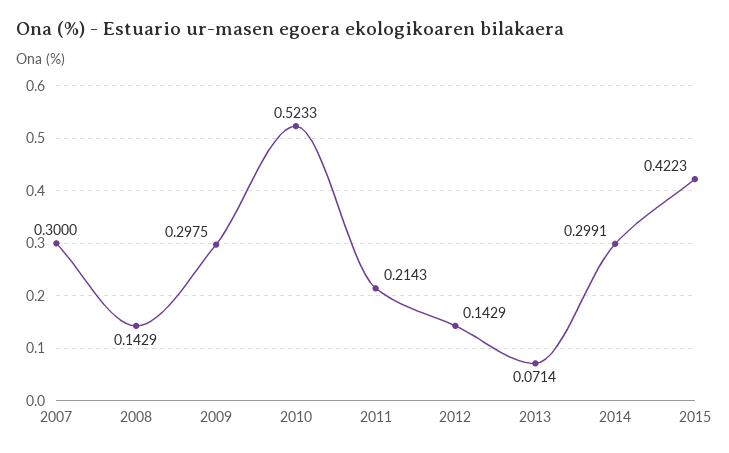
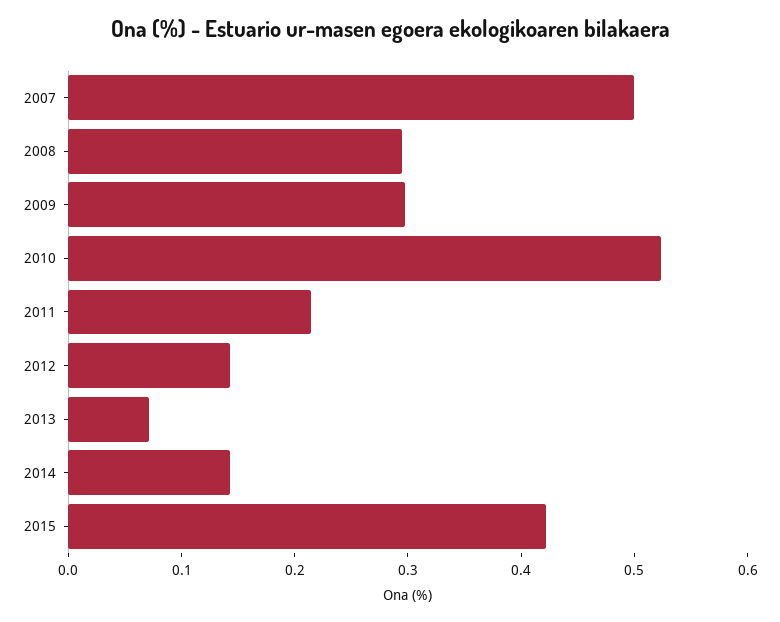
  {
-   "2007": 0.3,
+   "2007": 0.5,
-   "2008": 0.1429,
+   "2008": 0.3,
    "2009": 0.2975,
    "2010": 0.5233,
    "2011": 0.2143,
    "2012": 0.1429,
    "2013": 0.0714,
-   "2014": 0.2991,
+   "2014": 0.14,
    "2015": 0.4223
  }

